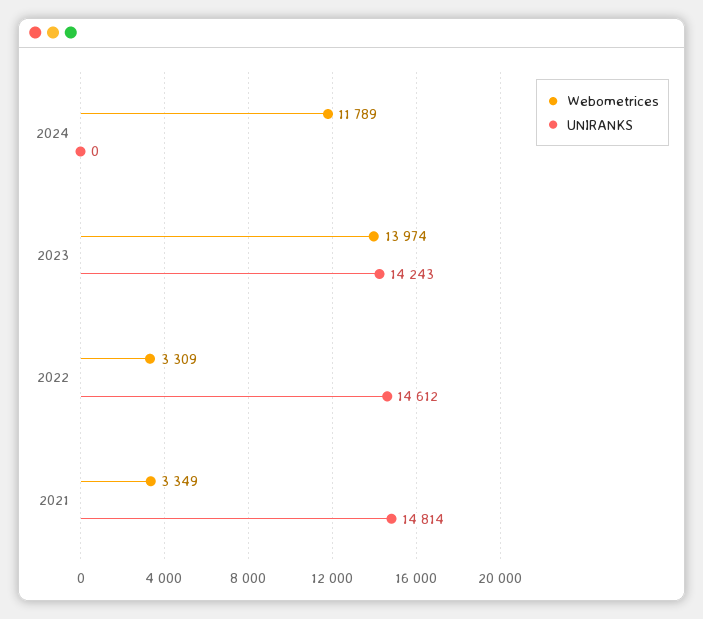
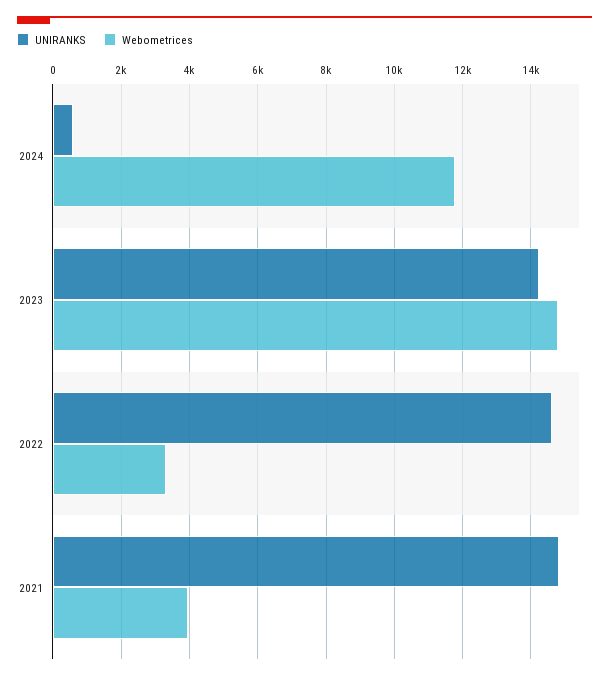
  {
    "Webometrices": {
      "2024": 11789,
-     "2023": 13974,
+     "2023": 14800,
      "2022": 3309,
-     "2021": 3349
+     "2021": 4000
    },
    "UNIRANKS": {
-     "2024": 0,
+     "2024": 600,
      "2023": 14243,
      "2022": 14612,
      "2021": 14814
    }
  }

